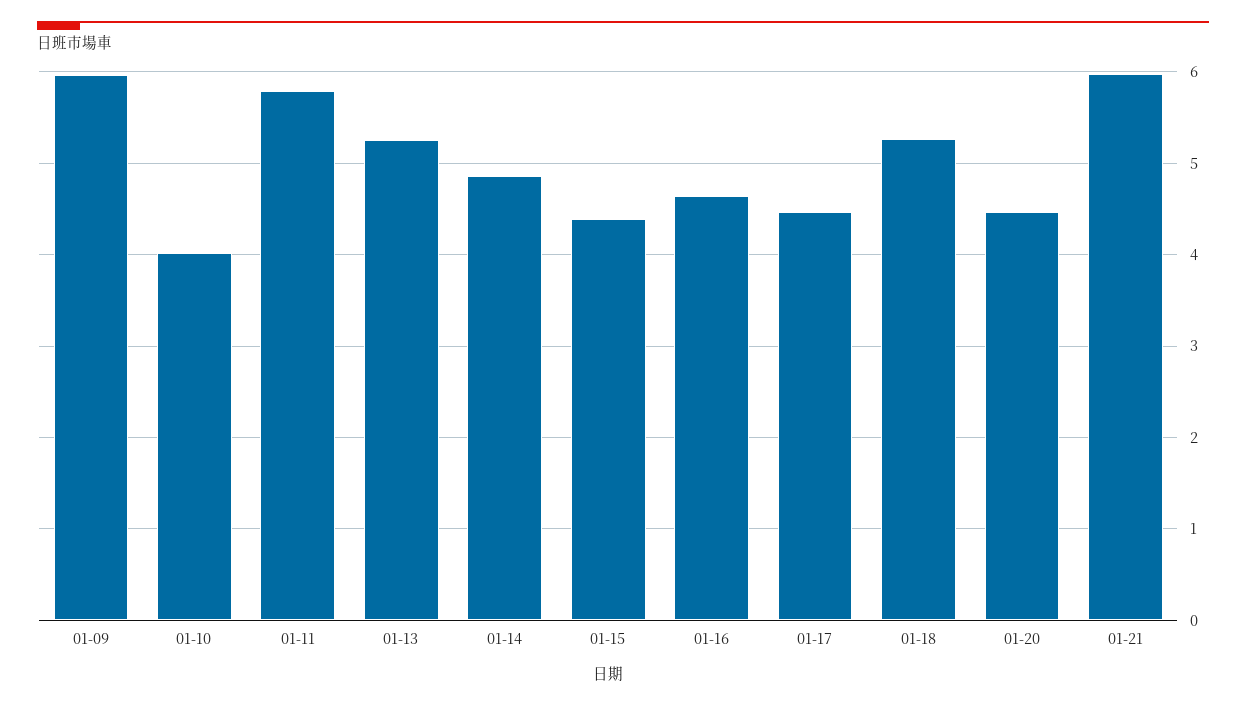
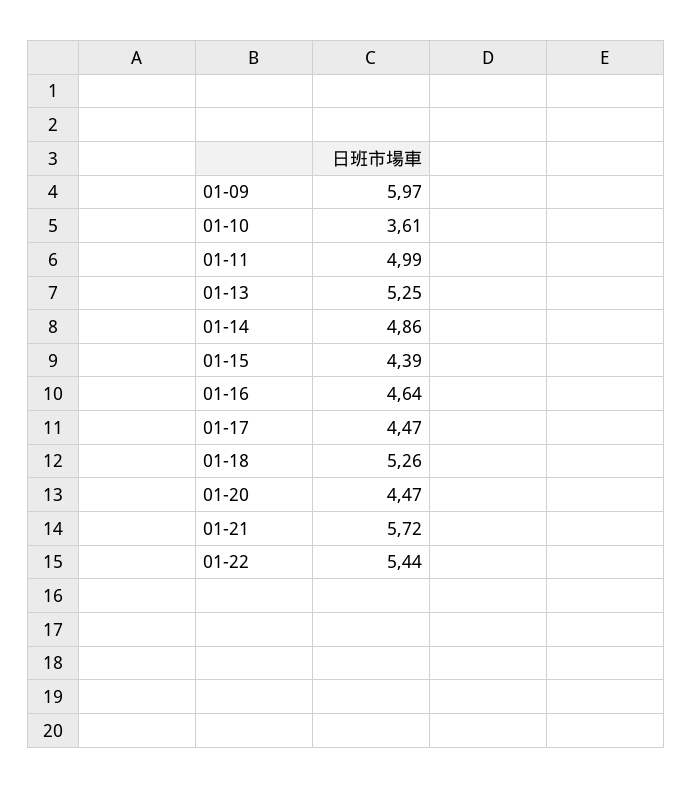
  {
    "01-09": 5.97,
-   "01-10": 4,
+   "01-10": 3.61,
-   "01-11": 5.8,
+   "01-11": 4.99,
    "01-13": 5.25,
    "01-14": 4.86,
    "01-15": 4.39,
    "01-16": 4.64,
    "01-17": 4.47,
    "01-18": 5.26,
    "01-20": 4.47,
-   "01-21": 6
+   "01-21": 5.72,
+   "01-22": 5.44
  }

